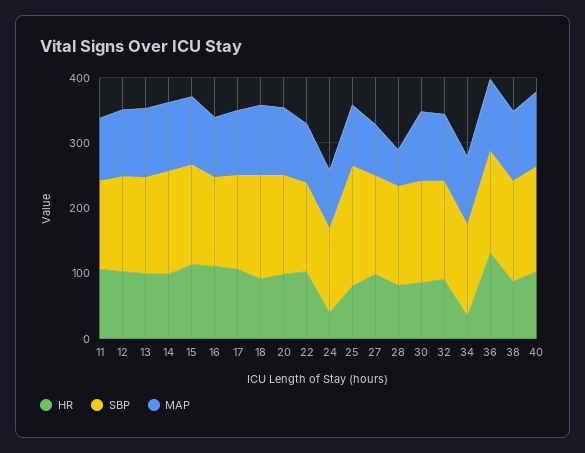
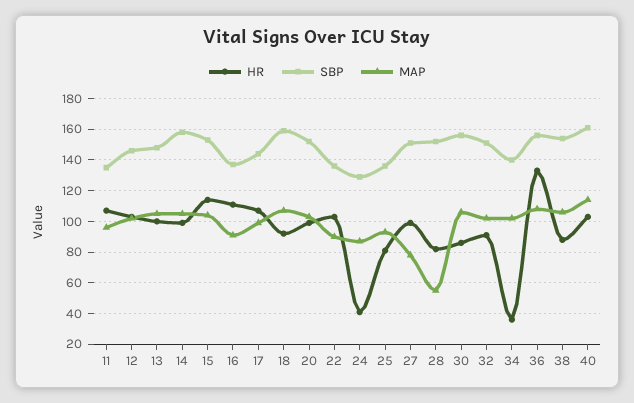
  {
    "HR": {
      "11": 105,
      "12": 105,
      "13": 100,
      "14": 100,
      "15": 115,
      "16": 110,
      "17": 105,
      "18": 90,
      "20": 100,
      "22": 105,
      "24": 40,
      "25": 80,
      "27": 100,
      "28": 80,
      "30": 85,
      "32": 90,
      "34": 35,
      "36": 135,
      "38": 90,
      "40": 105
    },
    "SBP": {
      "11": 135,
      "12": 145,
      "13": 150,
      "14": 160,
      "15": 155,
      "16": 135,
      "17": 145,
      "18": 160,
      "20": 150,
      "22": 135,
      "24": 130,
-     "25": 180,
+     "25": 135,
      "27": 150,
      "28": 150,
      "30": 155,
      "32": 150,
      "34": 140,
      "36": 155,
      "38": 155,
      "40": 160
    },
    "MAP": {
      "11": 95,
      "12": 100,
      "13": 105,
      "14": 105,
      "15": 105,
      "16": 90,
      "17": 100,
      "18": 105,
      "20": 105,
      "22": 90,
      "24": 85,
      "25": 95,
      "27": 80,
      "28": 55,
      "30": 105,
      "32": 100,
      "34": 100,
      "36": 110,
      "38": 105,
      "40": 115
    }
  }

